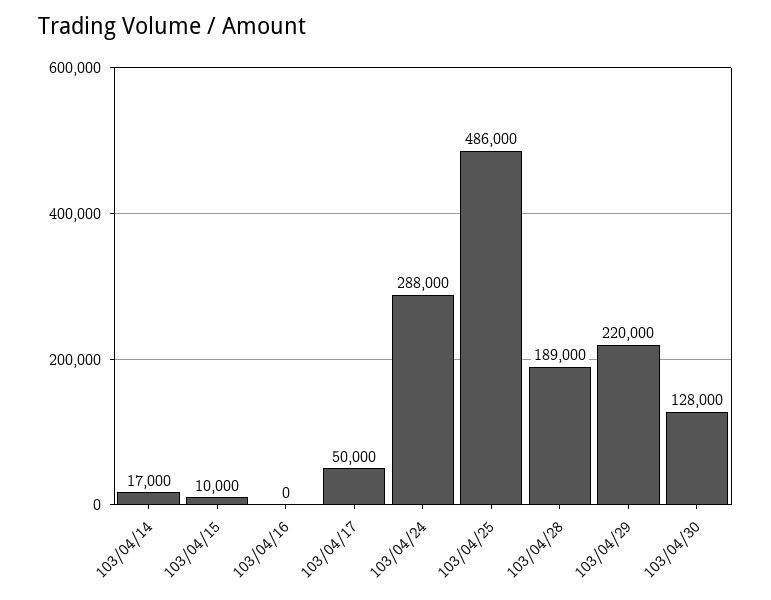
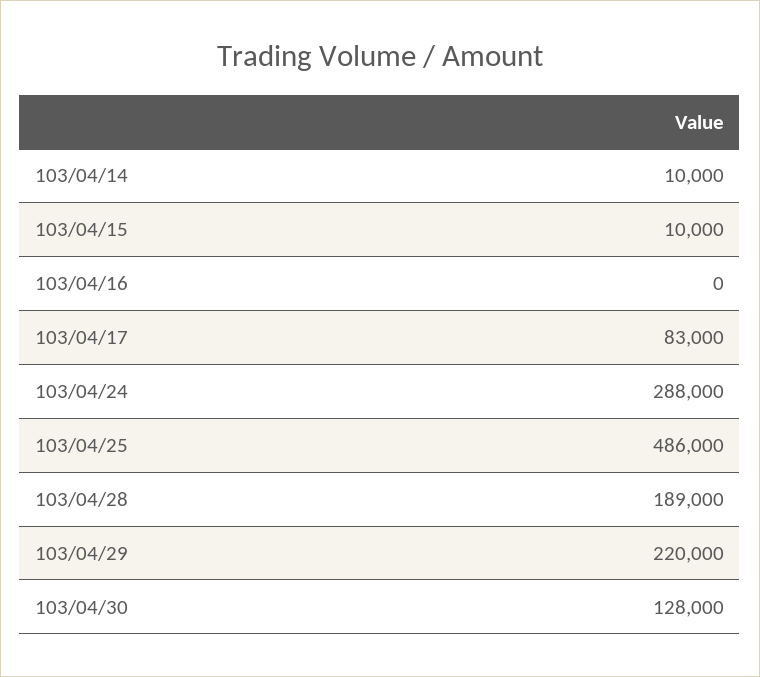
  {
-   "103/04/14": 17000,
+   "103/04/14": 10000,
    "103/04/15": 10000,
    "103/04/16": 0,
-   "103/04/17": 50000,
+   "103/04/17": 83000,
    "103/04/24": 288000,
    "103/04/25": 486000,
    "103/04/28": 189000,
    "103/04/29": 220000,
    "103/04/30": 128000
  }

